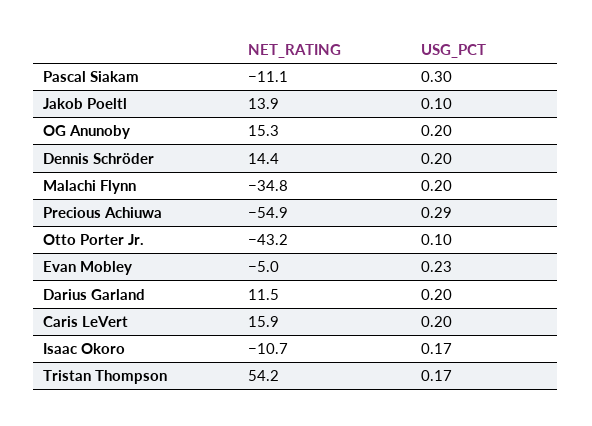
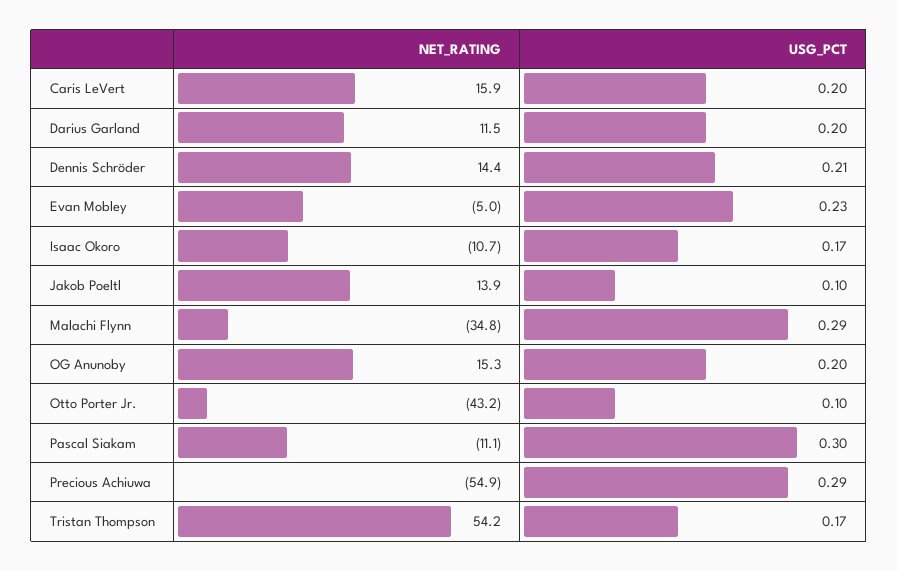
  {
    "NET_RATING": {
      "Pascal Siakam": -11.1,
      "Jakob Poeltl": 13.9,
      "OG Anunoby": 15.3,
      "Dennis Schröder": 14.4,
      "Malachi Flynn": -34.8,
      "Precious Achiuwa": -54.9,
      "Otto Porter Jr.": -43.2,
      "Evan Mobley": -5,
      "Darius Garland": 11.5,
      "Caris LeVert": 15.9,
      "Isaac Okoro": -10.7,
      "Tristan Thompson": 54.2
    },
    "USG_PCT": {
      "Pascal Siakam": 0.3,
      "Jakob Poeltl": 0.1,
      "OG Anunoby": 0.2,
-     "Dennis Schröder": 0.2,
+     "Dennis Schröder": 0.21,
-     "Malachi Flynn": 0.2,
+     "Malachi Flynn": 0.29,
      "Precious Achiuwa": 0.29,
      "Otto Porter Jr.": 0.1,
      "Evan Mobley": 0.23,
      "Darius Garland": 0.2,
      "Caris LeVert": 0.2,
      "Isaac Okoro": 0.17,
      "Tristan Thompson": 0.17
    }
  }

